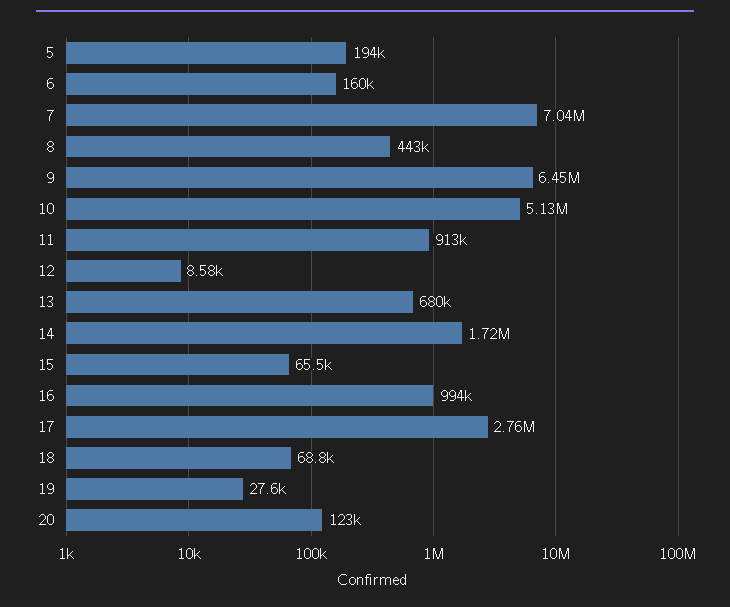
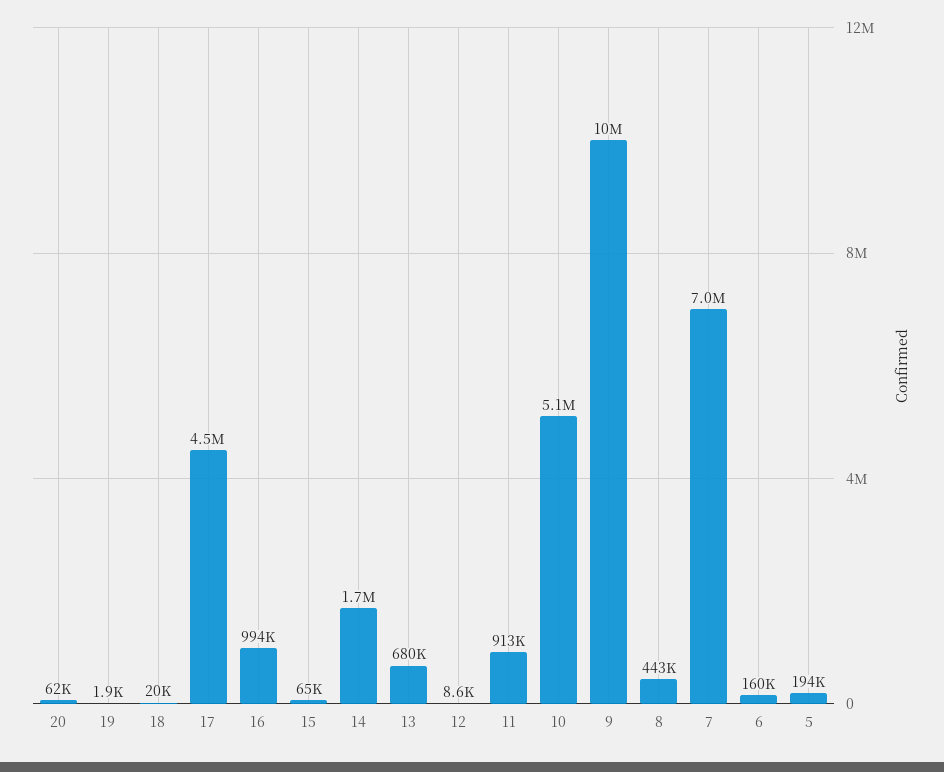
  {
    "5": 194000,
    "6": 160000,
    "7": 7040000,
    "8": 443000,
-   "9": 6450000,
+   "9": 10000000,
    "10": 5130000,
    "11": 913000,
    "12": 8580,
    "13": 680000,
    "14": 1720000,
    "15": 65500,
    "16": 994000,
-   "17": 2760000,
+   "17": 4500000,
-   "18": 68800,
+   "18": 20000,
-   "19": 27600,
+   "19": 1900,
-   "20": 123000
+   "20": 62000
  }

